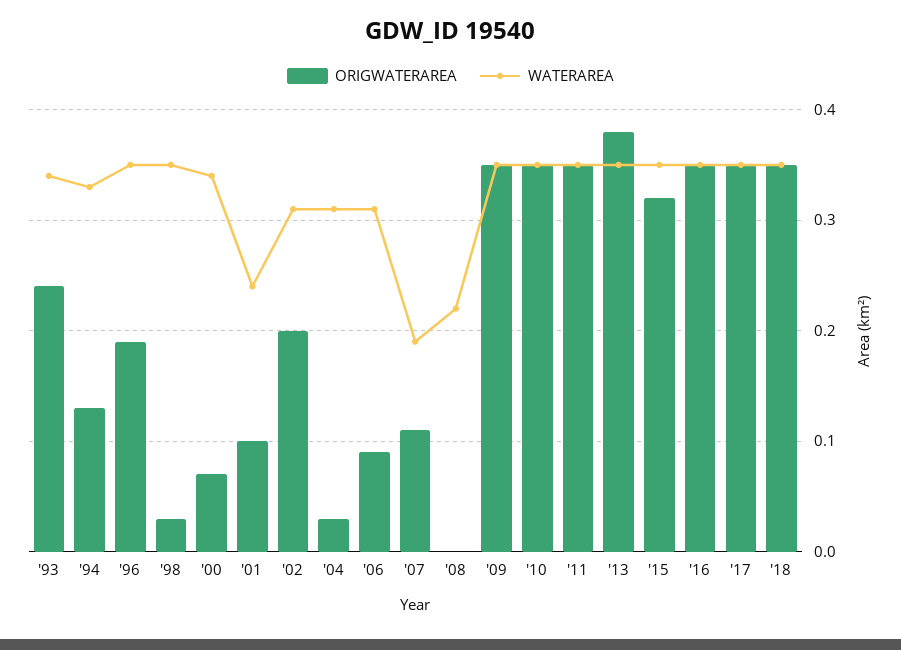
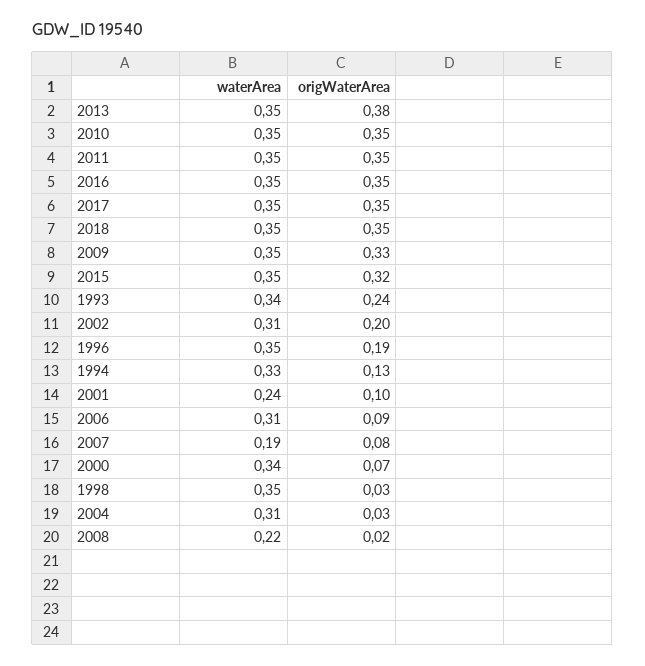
  {
    "ORIGWATERAREA": {
      "'93": 0.24,
      "'94": 0.13,
      "'96": 0.19,
      "'98": 0.03,
      "'00": 0.07,
      "'01": 0.1,
      "'02": 0.2,
      "'04": 0.03,
      "'06": 0.09,
-     "'07": 0.11,
+     "'07": 0.08,
-     "'08": 0,
+     "'08": 0.02,
-     "'09": 0.35,
+     "'09": 0.33,
      "'10": 0.35,
      "'11": 0.35,
      "'13": 0.38,
      "'15": 0.32,
      "'16": 0.35,
      "'17": 0.35,
      "'18": 0.35
    },
    "WATERAREA": {
      "'93": 0.34,
      "'94": 0.33,
      "'96": 0.35,
      "'98": 0.35,
      "'00": 0.34,
      "'01": 0.24,
      "'02": 0.31,
      "'04": 0.31,
      "'06": 0.31,
      "'07": 0.19,
      "'08": 0.22,
      "'09": 0.35,
      "'10": 0.35,
      "'11": 0.35,
      "'13": 0.35,
      "'15": 0.35,
      "'16": 0.35,
      "'17": 0.35,
      "'18": 0.35
    }
  }

